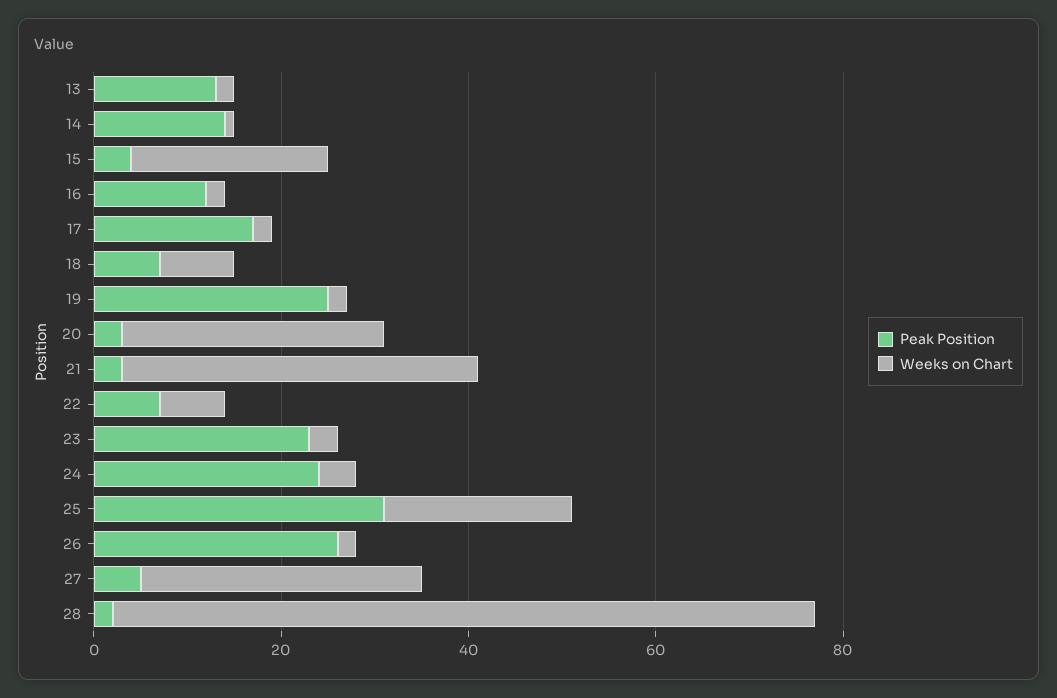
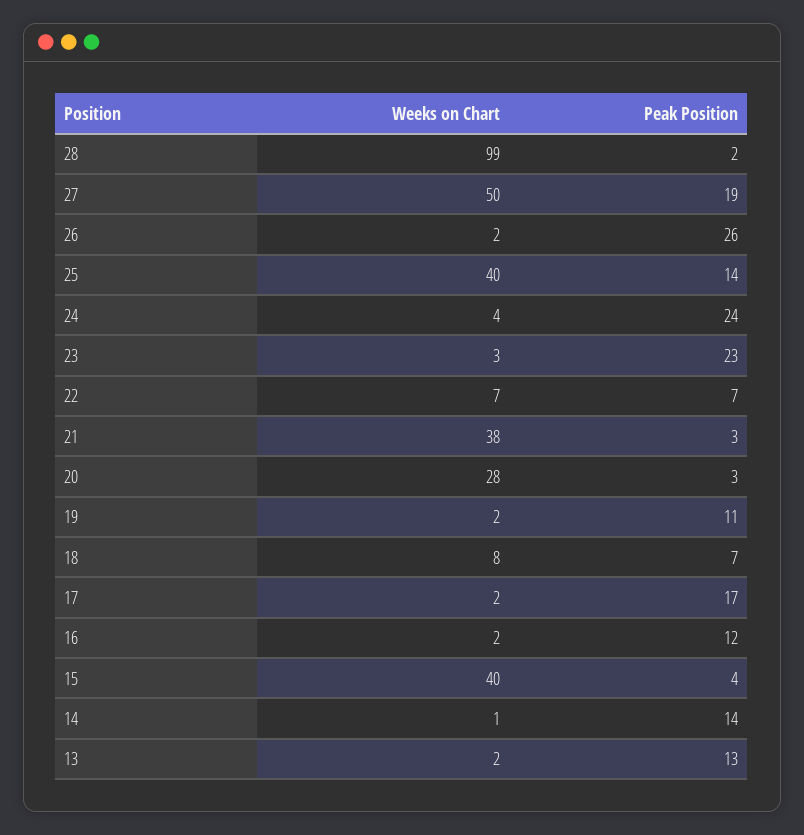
  {
    "Peak Position": {
      "13": 13,
      "14": 14,
      "15": 4,
      "16": 12,
      "17": 17,
      "18": 7,
-     "19": 25,
+     "19": 11,
      "20": 3,
      "21": 3,
      "22": 7,
      "23": 23,
      "24": 24,
-     "25": 30,
+     "25": 14,
      "26": 26,
-     "27": 5,
+     "27": 19,
      "28": 2
    },
    "Weeks on Chart": {
      "13": 2,
      "14": 1,
-     "15": 20,
+     "15": 40,
      "16": 2,
      "17": 2,
      "18": 8,
      "19": 2,
      "20": 28,
      "21": 38,
      "22": 7,
      "23": 3,
      "24": 4,
-     "25": 20,
+     "25": 40,
      "26": 2,
-     "27": 30,
+     "27": 50,
-     "28": 75
+     "28": 99
    }
  }

